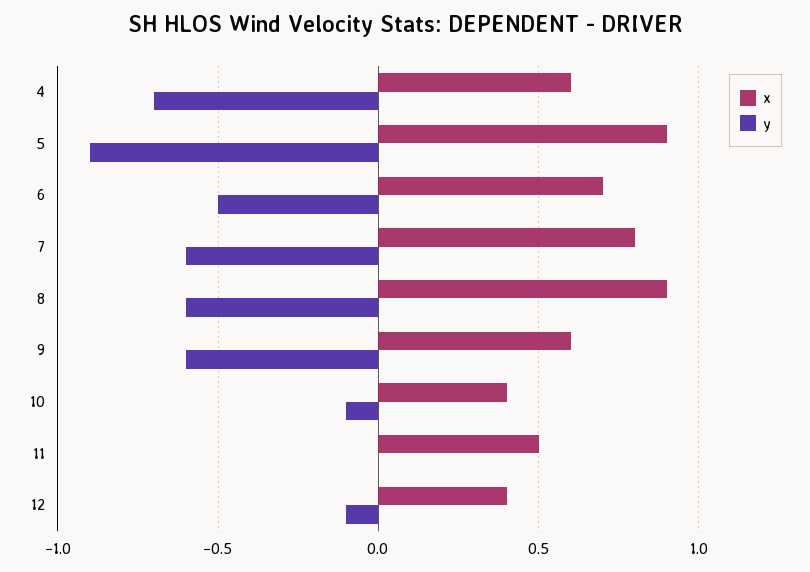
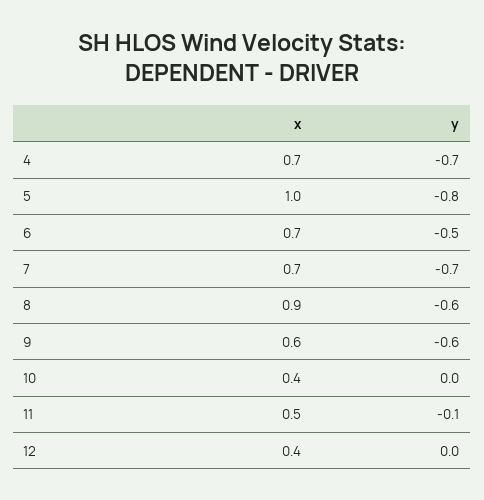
  {
    "x": {
-     "4": 0.6,
+     "4": 0.7,
-     "5": 0.9,
+     "5": 1,
      "6": 0.7,
-     "7": 0.8,
+     "7": 0.7,
      "8": 0.9,
      "9": 0.6,
      "10": 0.4,
      "11": 0.5,
      "12": 0.4
    },
    "y": {
      "4": -0.7,
-     "5": -0.9,
+     "5": -0.8,
      "6": -0.5,
-     "7": -0.6,
+     "7": -0.7,
      "8": -0.6,
      "9": -0.6,
-     "10": -0.1,
+     "10": 0,
-     "11": 0,
+     "11": -0.1,
-     "12": -0.1
+     "12": 0
    }
  }

